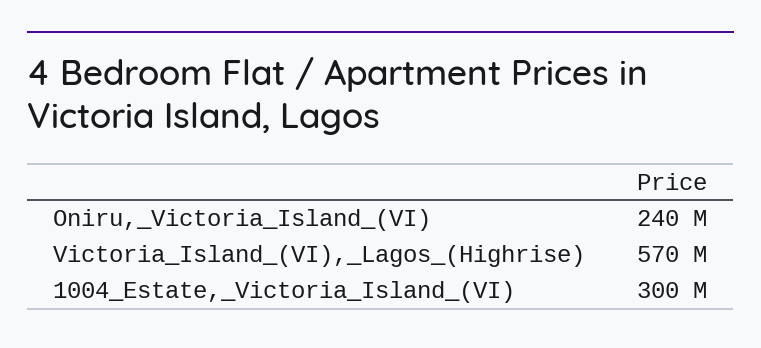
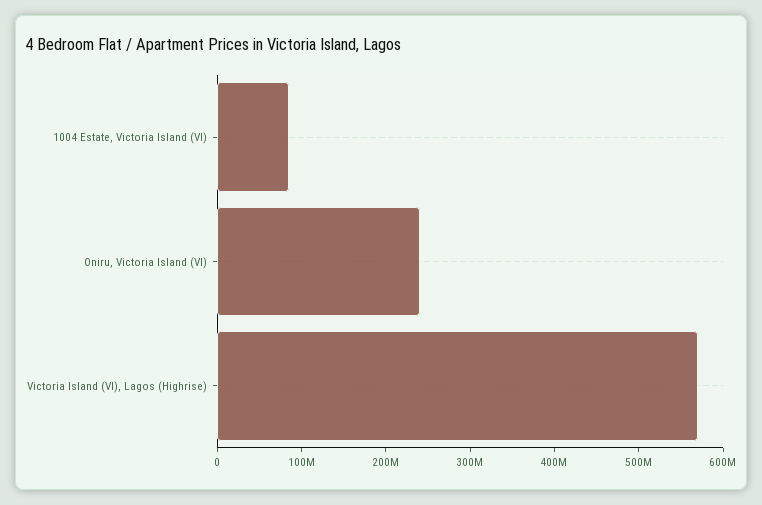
  {
    "Oniru,_Victoria_Island_(VI)": 240000000,
    "Victoria_Island_(VI),_Lagos_(Highrise)": 570000000,
-   "1004_Estate,_Victoria_Island_(VI)": 300000000
+   "1004_Estate,_Victoria_Island_(VI)": 80000000
  }

